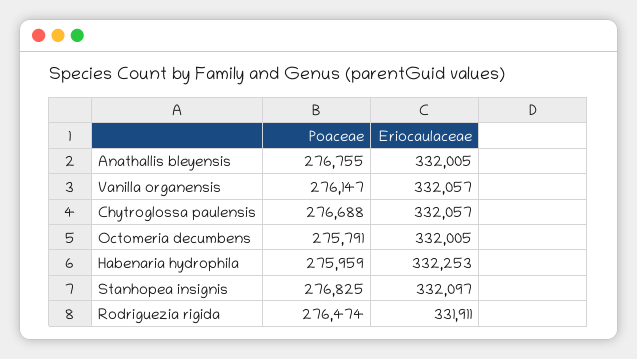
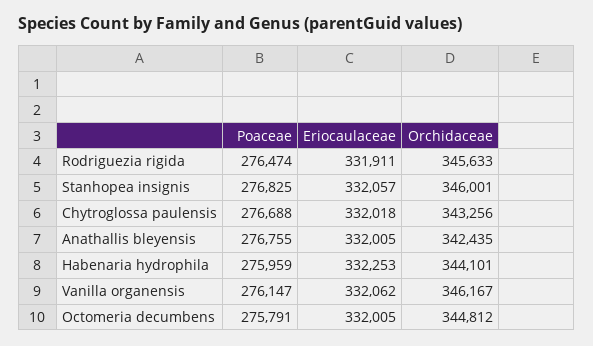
  {
    "Poaceae": {
      "Anathallis bleyensis": 276755,
      "Vanilla organensis": 276147,
      "Chytroglossa paulensis": 276688,
      "Octomeria decumbens": 275791,
      "Habenaria hydrophila": 275959,
      "Stanhopea insignis": 276825,
      "Rodriguezia rigida": 276474
    },
    "Eriocaulaceae": {
      "Anathallis bleyensis": 332005,
-     "Vanilla organensis": 332057,
+     "Vanilla organensis": 332062,
-     "Chytroglossa paulensis": 332057,
+     "Chytroglossa paulensis": 332018,
      "Octomeria decumbens": 332005,
      "Habenaria hydrophila": 332253,
-     "Stanhopea insignis": 332097,
+     "Stanhopea insignis": 332057,
      "Rodriguezia rigida": 331911
-   }
+   },
+   "Orchidaceae": {
+     "Rodriguezia rigida": 345633,
+     "Stanhopea insignis": 346001,
+     "Chytroglossa paulensis": 343256,
+     "Anathallis bleyensis": 342435,
+     "Habenaria hydrophila": 344101,
+     "Vanilla organensis": 346167,
+     "Octomeria decumbens": 344812
+   }
  }

